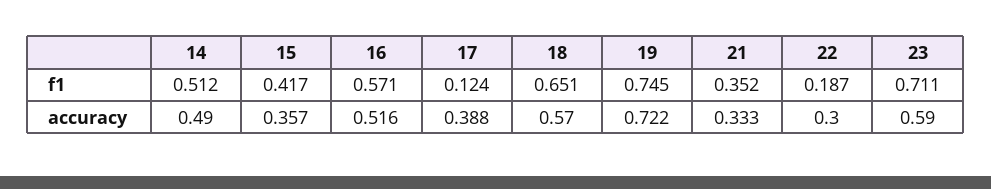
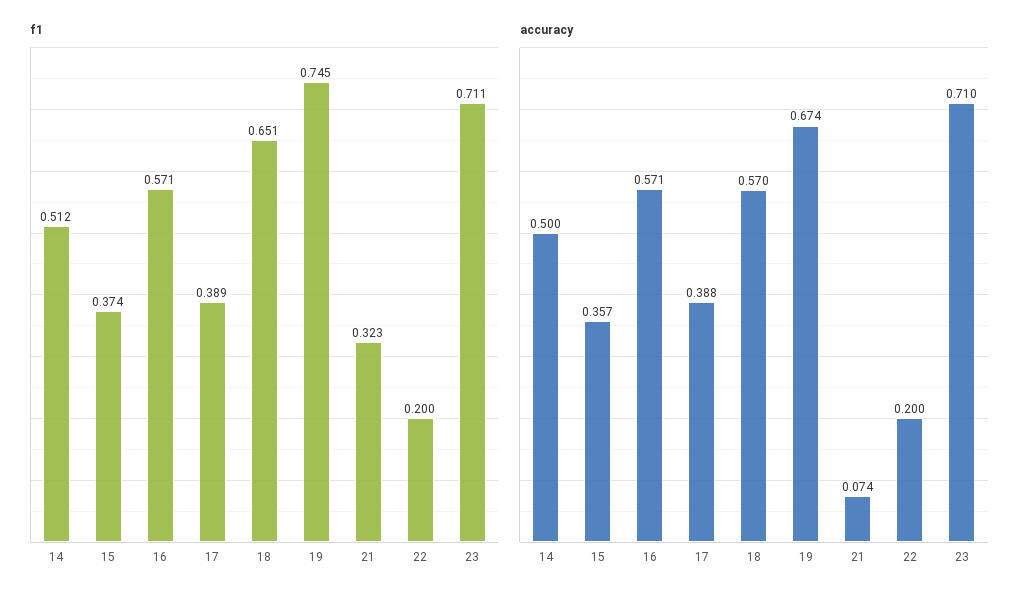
  {
    "f1": {
      "14": 0.512,
-     "15": 0.417,
+     "15": 0.374,
      "16": 0.571,
-     "17": 0.124,
+     "17": 0.389,
      "18": 0.651,
      "19": 0.745,
-     "21": 0.352,
+     "21": 0.323,
-     "22": 0.187,
+     "22": 0.2,
      "23": 0.711
    },
    "accuracy": {
-     "14": 0.49,
+     "14": 0.5,
      "15": 0.357,
-     "16": 0.516,
+     "16": 0.571,
      "17": 0.388,
      "18": 0.57,
-     "19": 0.722,
+     "19": 0.674,
-     "21": 0.333,
+     "21": 0.074,
-     "22": 0.3,
+     "22": 0.2,
-     "23": 0.59
+     "23": 0.71
    }
  }

